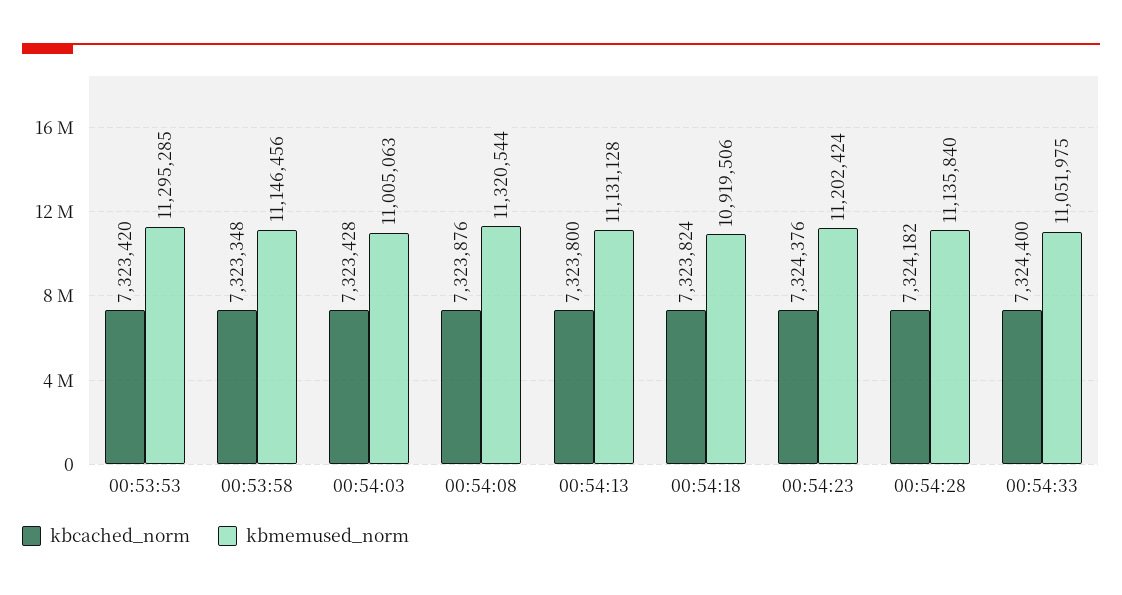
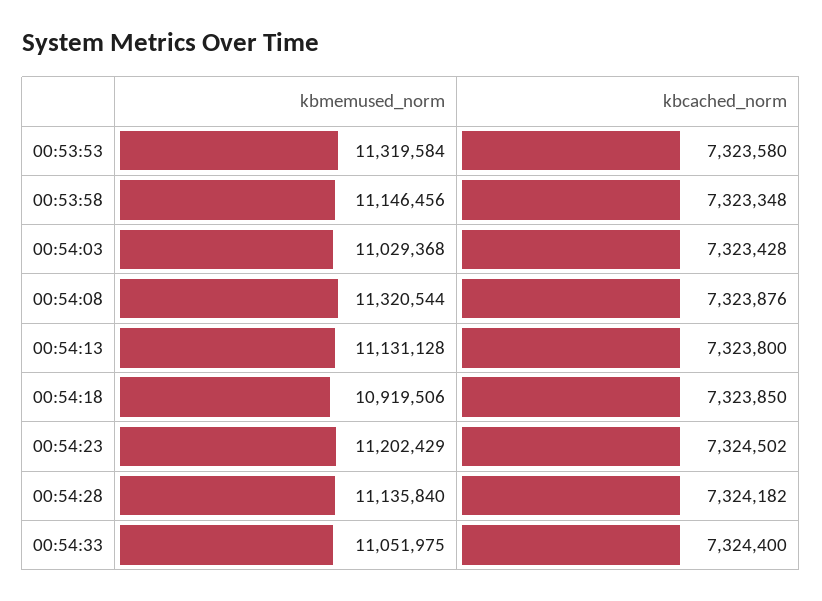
  {
    "kbcached_norm": {
-     "00:53:53": 7323420,
+     "00:53:53": 7323580,
      "00:53:58": 7323348,
      "00:54:03": 7323428,
      "00:54:08": 7323876,
      "00:54:13": 7323800,
-     "00:54:18": 7323824,
+     "00:54:18": 7323850,
-     "00:54:23": 7324376,
+     "00:54:23": 7324502,
      "00:54:28": 7324182,
      "00:54:33": 7324400
    },
    "kbmemused_norm": {
-     "00:53:53": 11295285,
+     "00:53:53": 11319584,
      "00:53:58": 11146456,
-     "00:54:03": 11005063,
+     "00:54:03": 11029368,
      "00:54:08": 11320544,
      "00:54:13": 11131128,
      "00:54:18": 10919506,
-     "00:54:23": 11202424,
+     "00:54:23": 11202429,
      "00:54:28": 11135840,
      "00:54:33": 11051975
    }
  }

